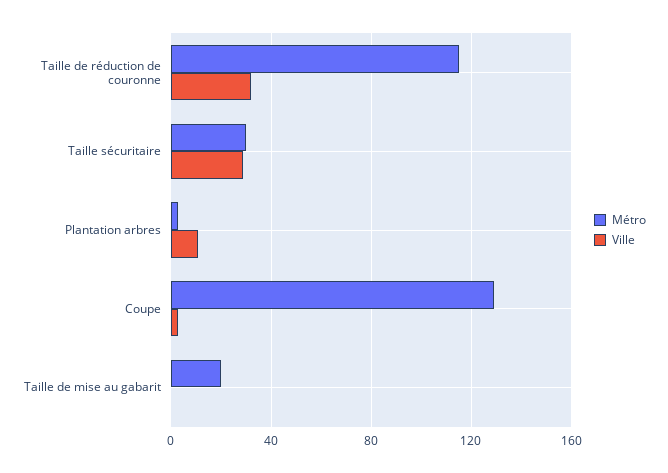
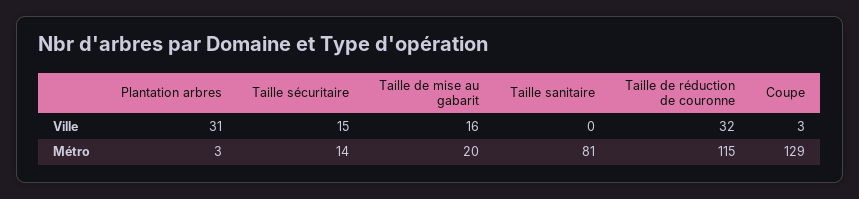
  {
    "Métro": {
      "Taille de réduction de couronne": 115,
-     "Taille sécuritaire": 30,
+     "Taille sécuritaire": 14,
      "Plantation arbres": 3,
      "Coupe": 129,
-     "Taille de mise au gabarit": 20
+     "Taille de mise au gabarit": 20,
+     "Taille sanitaire": 81
    },
    "Ville": {
      "Taille de réduction de couronne": 32,
-     "Taille sécuritaire": 30,
+     "Taille sécuritaire": 15,
-     "Plantation arbres": 10,
+     "Plantation arbres": 31,
      "Coupe": 3,
-     "Taille de mise au gabarit": 0
+     "Taille de mise au gabarit": 16,
+     "Taille sanitaire": 0
    }
  }

